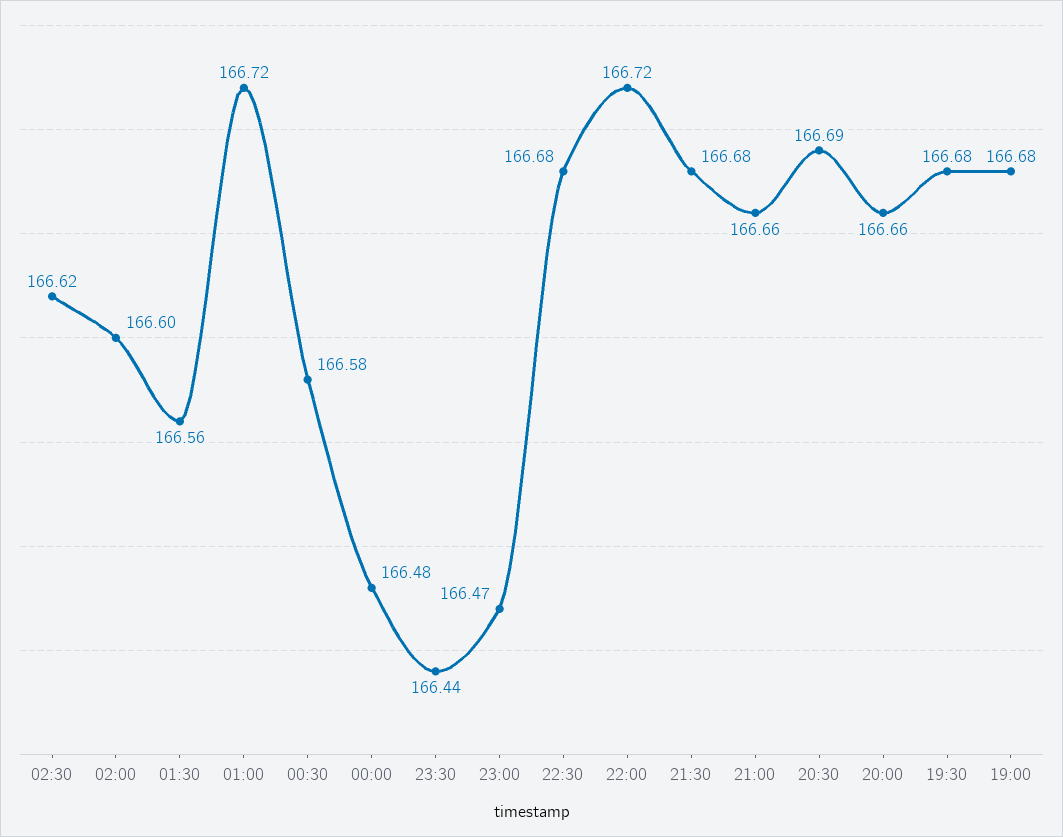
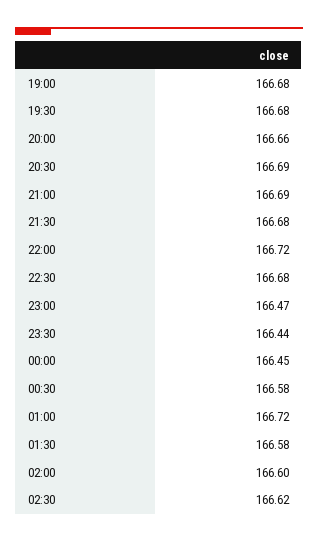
  {
    "02:30": 166.62,
    "02:00": 166.6,
-   "01:30": 166.56,
+   "01:30": 166.58,
    "01:00": 166.72,
    "00:30": 166.58,
-   "00:00": 166.48,
+   "00:00": 166.45,
    "23:30": 166.44,
    "23:00": 166.47,
    "22:30": 166.68,
    "22:00": 166.72,
    "21:30": 166.68,
-   "21:00": 166.66,
+   "21:00": 166.69,
    "20:30": 166.69,
    "20:00": 166.66,
    "19:30": 166.68,
    "19:00": 166.68
  }

